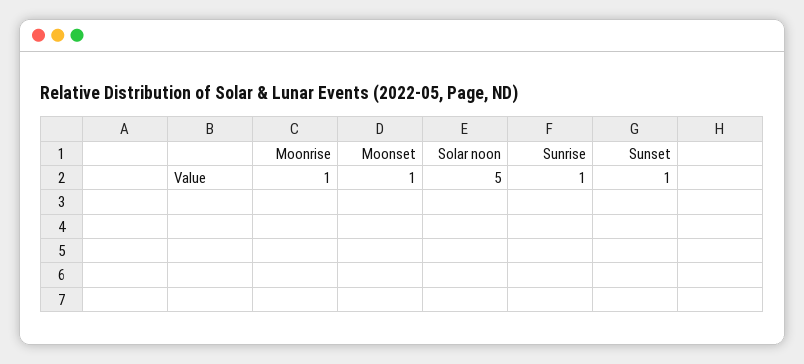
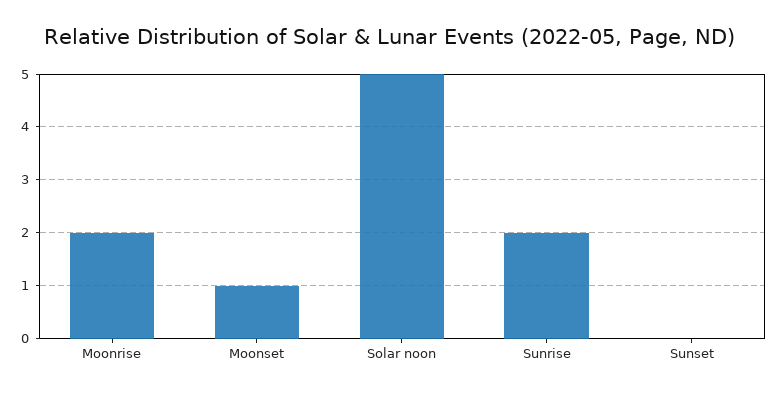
  {
-   "Moonrise": 1,
+   "Moonrise": 2,
    "Moonset": 1,
    "Solar noon": 5,
-   "Sunrise": 1,
+   "Sunrise": 2,
-   "Sunset": 1
+   "Sunset": 0
  }

